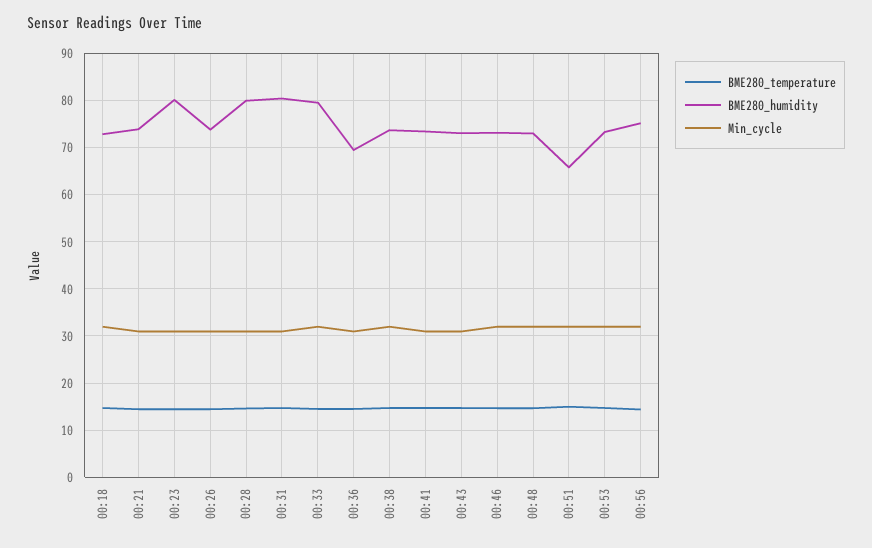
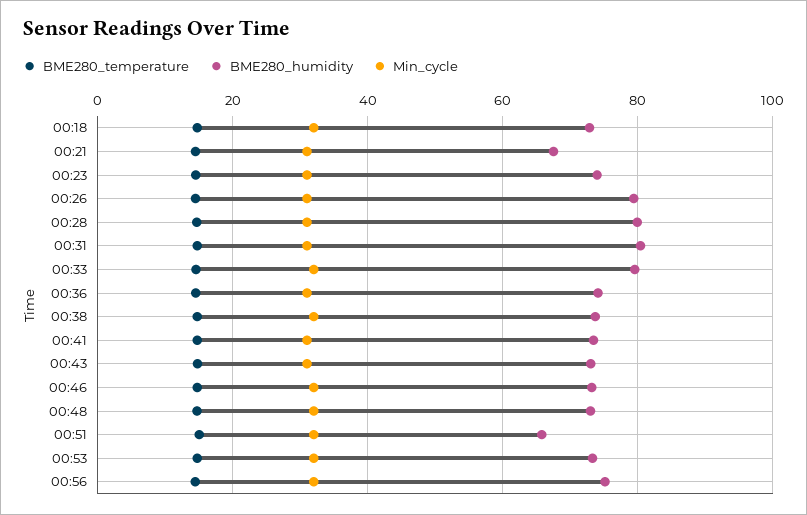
  {
    "BME280_temperature": {
      "00:18": 14,
      "00:21": 14,
      "00:23": 14,
      "00:26": 14,
      "00:28": 14,
      "00:31": 14,
      "00:33": 14,
      "00:36": 14,
      "00:38": 14,
      "00:41": 14,
      "00:43": 14,
      "00:46": 14,
      "00:48": 14,
      "00:51": 16,
      "00:53": 14,
      "00:56": 14
    },
    "BME280_humidity": {
      "00:18": 72,
-     "00:21": 74,
+     "00:21": 68,
-     "00:23": 80,
+     "00:23": 74,
-     "00:26": 74,
+     "00:26": 80,
      "00:28": 80,
      "00:31": 80,
      "00:33": 80,
-     "00:36": 70,
+     "00:36": 74,
      "00:38": 74,
      "00:41": 74,
      "00:43": 74,
      "00:46": 74,
      "00:48": 72,
      "00:51": 66,
      "00:53": 74,
      "00:56": 76
    },
    "Min_cycle": {
      "00:18": 32,
      "00:21": 32,
      "00:23": 32,
      "00:26": 32,
      "00:28": 32,
      "00:31": 32,
      "00:33": 32,
      "00:36": 32,
      "00:38": 32,
      "00:41": 32,
      "00:43": 32,
      "00:46": 32,
      "00:48": 32,
      "00:51": 32,
      "00:53": 32,
      "00:56": 32
    }
  }

